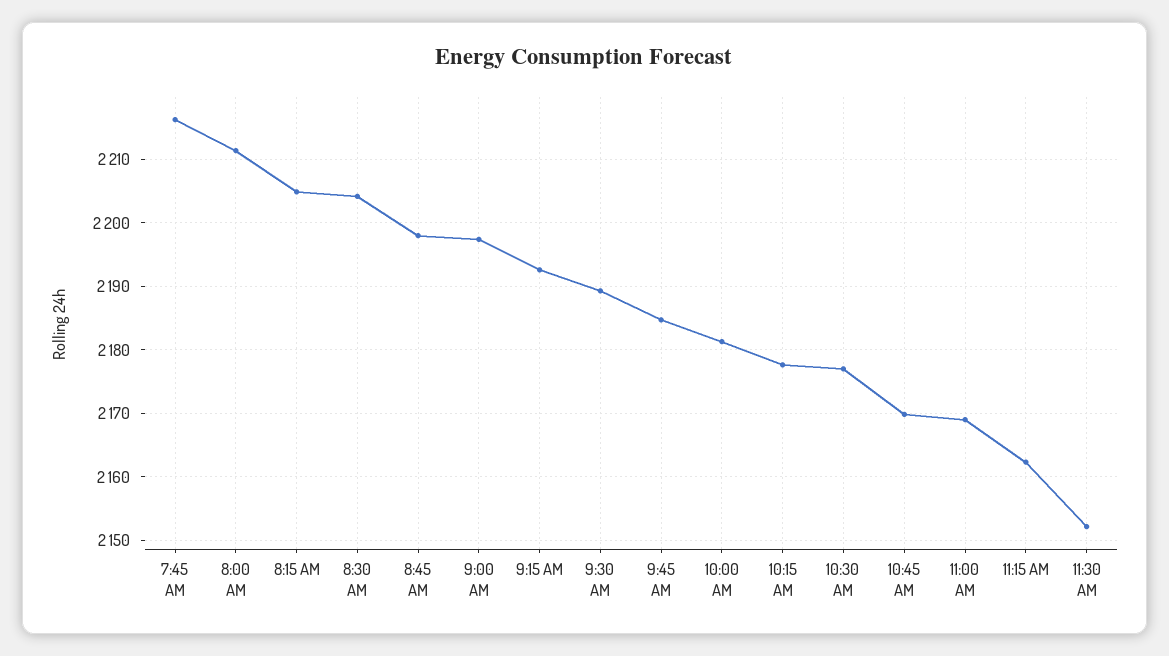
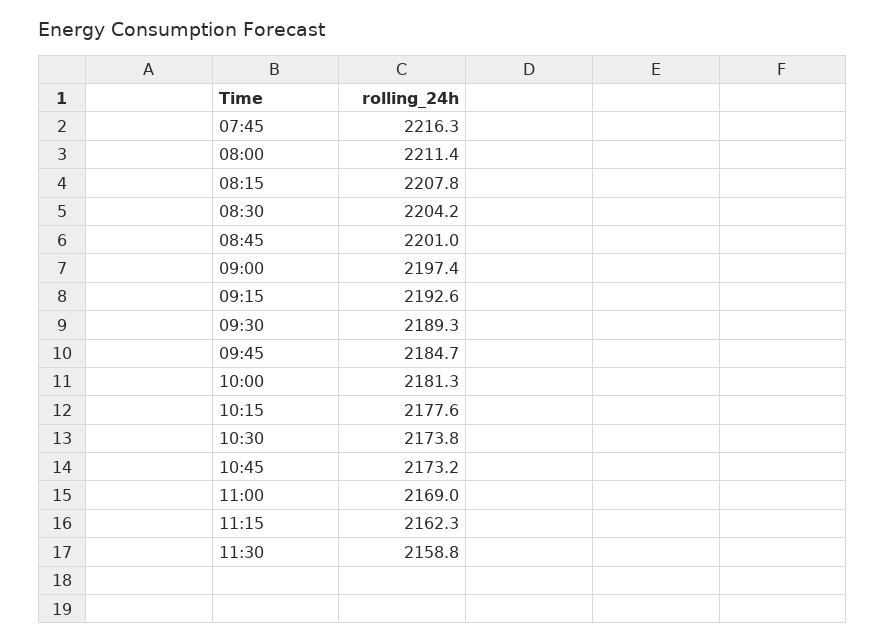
  {
    "7:45 AM": 2216.3,
    "8:00 AM": 2211.4,
-   "8:15 AM": 2205,
+   "8:15 AM": 2207.8,
    "8:30 AM": 2204.2,
-   "8:45 AM": 2198,
+   "8:45 AM": 2201,
    "9:00 AM": 2197.4,
    "9:15 AM": 2192.6,
    "9:30 AM": 2189.3,
    "9:45 AM": 2184.7,
    "10:00 AM": 2181.3,
    "10:15 AM": 2177.6,
-   "10:30 AM": 2177,
+   "10:30 AM": 2173.8,
-   "10:45 AM": 2170,
+   "10:45 AM": 2173.2,
    "11:00 AM": 2169,
    "11:15 AM": 2162.3,
-   "11:30 AM": 2152
+   "11:30 AM": 2158.8
  }

